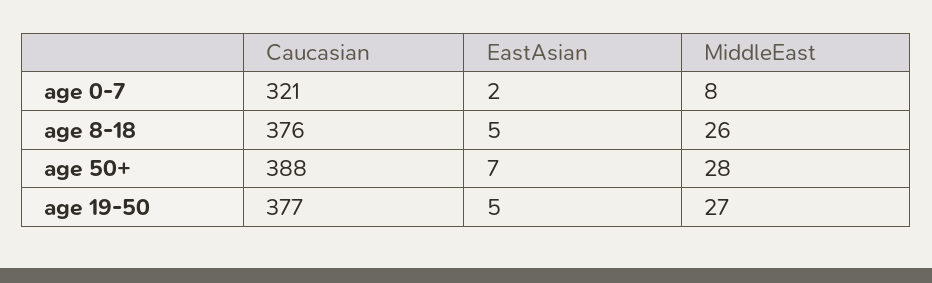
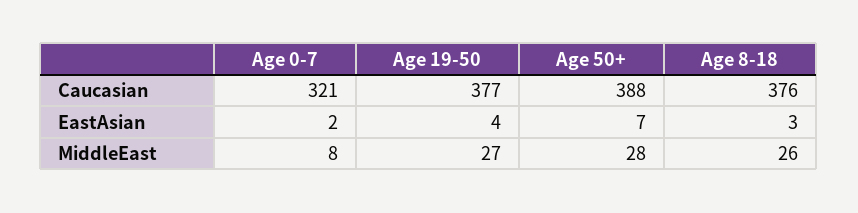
  {
    "Caucasian": {
      "age 0-7": 321,
      "age 8-18": 376,
      "age 50+": 388,
      "age 19-50": 377
    },
    "EastAsian": {
      "age 0-7": 2,
-     "age 8-18": 5,
+     "age 8-18": 3,
      "age 50+": 7,
-     "age 19-50": 5
+     "age 19-50": 4
    },
    "MiddleEast": {
      "age 0-7": 8,
      "age 8-18": 26,
      "age 50+": 28,
      "age 19-50": 27
    }
  }

